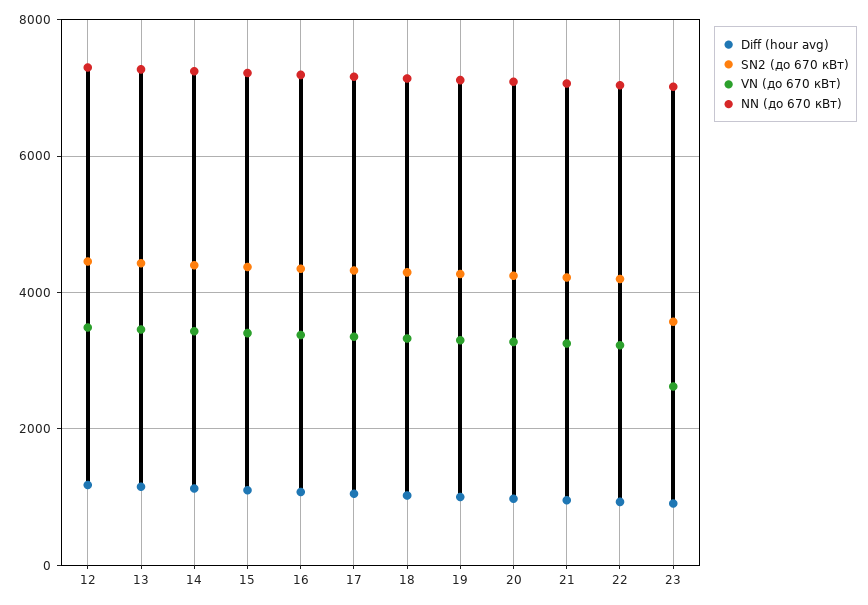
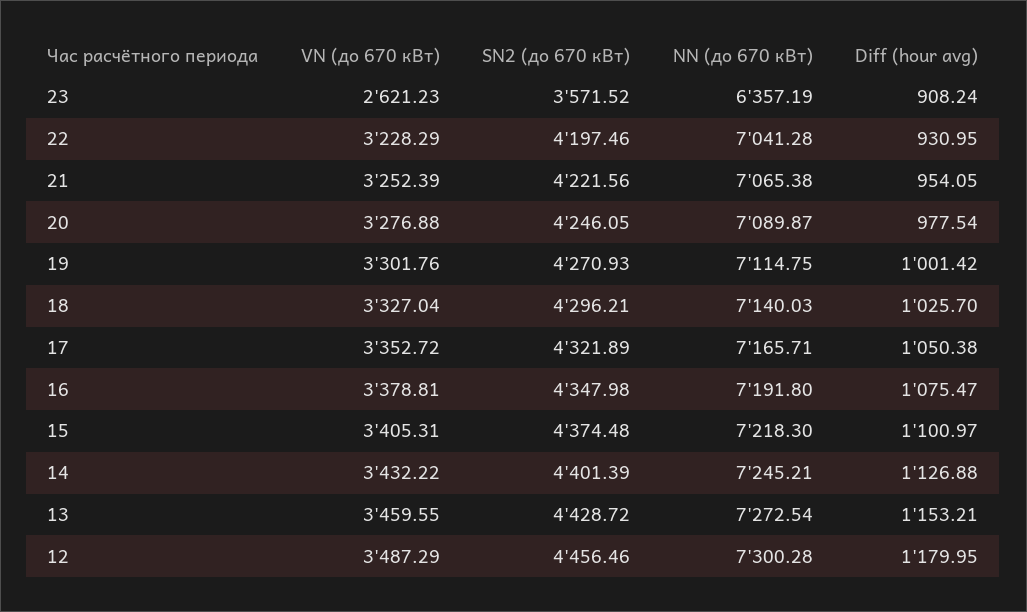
  {
    "Diff (hour avg)": {
      "12": 1179.95,
      "13": 1153.21,
      "14": 1126.88,
      "15": 1100.97,
      "16": 1075.47,
      "17": 1050.38,
      "18": 1025.7,
      "19": 1001.42,
      "20": 977.54,
      "21": 954.05,
      "22": 930.95,
      "23": 908.24
    },
    "SN2 (до 670 кВт)": {
      "12": 4456.46,
      "13": 4428.72,
      "14": 4401.39,
      "15": 4374.48,
      "16": 4347.98,
      "17": 4321.89,
      "18": 4296.21,
      "19": 4270.93,
      "20": 4246.05,
      "21": 4221.56,
      "22": 4197.46,
      "23": 3571.52
    },
    "VN (до 670 кВт)": {
      "12": 3487.29,
      "13": 3459.55,
      "14": 3432.22,
      "15": 3405.31,
      "16": 3378.81,
      "17": 3352.72,
      "18": 3327.04,
      "19": 3301.76,
      "20": 3276.88,
      "21": 3252.39,
      "22": 3228.29,
      "23": 2621.23
    },
    "NN (до 670 кВт)": {
      "12": 7300.28,
      "13": 7272.54,
      "14": 7245.21,
      "15": 7218.3,
      "16": 7191.8,
      "17": 7165.71,
      "18": 7140.03,
      "19": 7114.75,
      "20": 7089.87,
      "21": 7065.38,
      "22": 7041.28,
-     "23": 7000
+     "23": 6357.19
    }
  }

